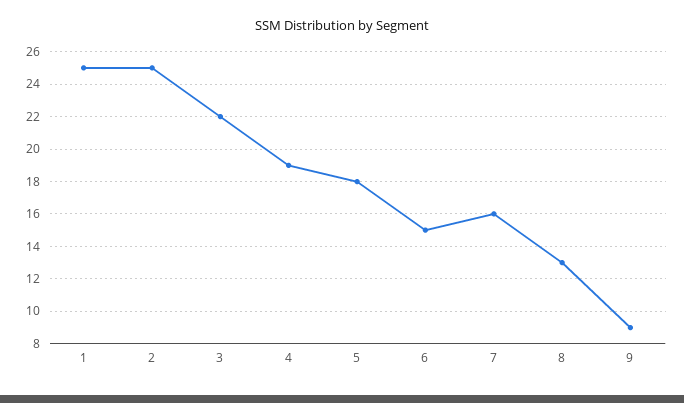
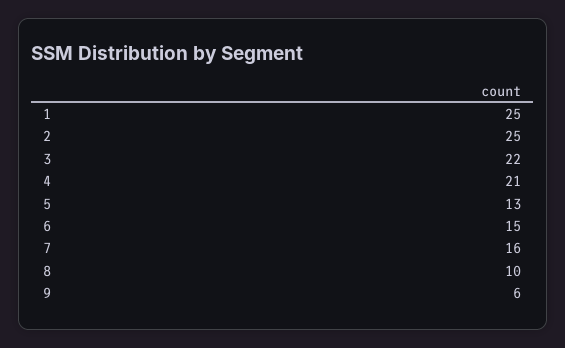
  {
    "1": 25,
    "2": 25,
    "3": 22,
-   "4": 19,
+   "4": 21,
-   "5": 18,
+   "5": 13,
    "6": 15,
    "7": 16,
-   "8": 13,
+   "8": 10,
-   "9": 9
+   "9": 6
  }

